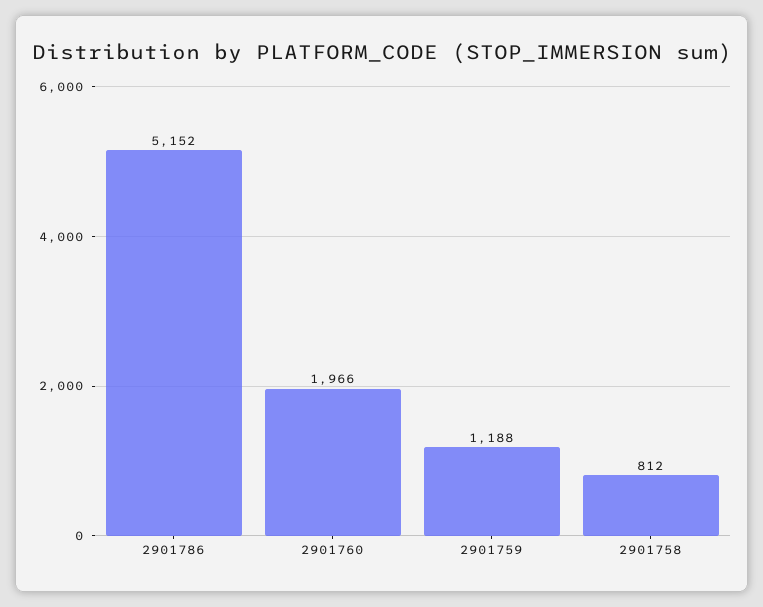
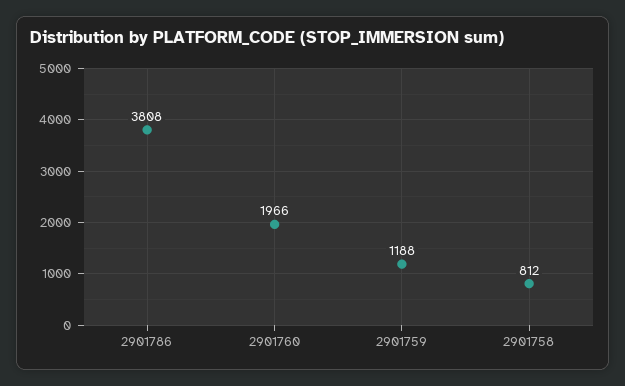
  {
-   "2901786": 5152,
+   "2901786": 3808,
    "2901760": 1966,
    "2901759": 1188,
    "2901758": 812
  }

